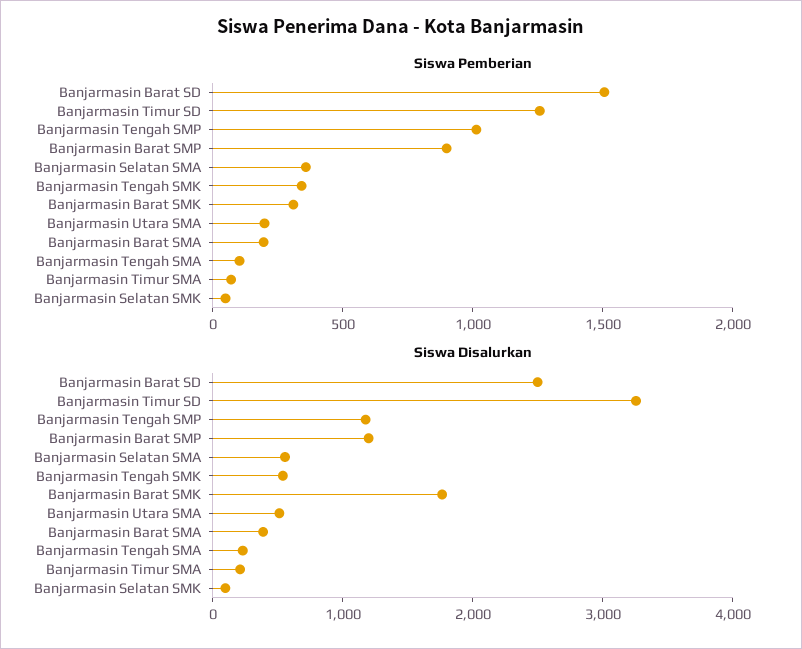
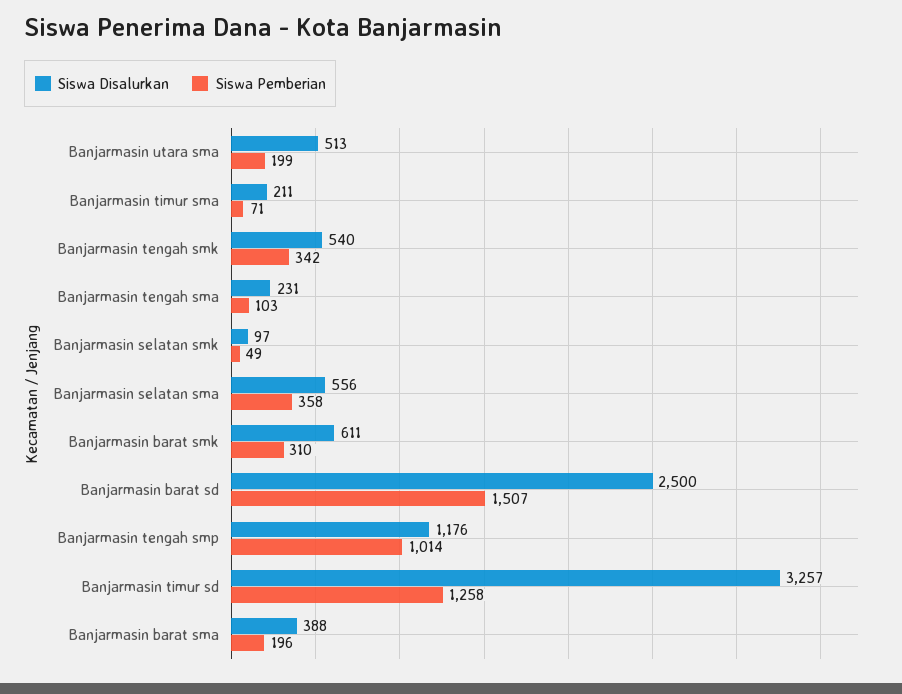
  {
    "Siswa Pemberian": {
      "Banjarmasin Barat SD": 1507,
      "Banjarmasin Timur SD": 1258,
      "Banjarmasin Tengah SMP": 1014,
-     "Banjarmasin Barat SMP": 900,
      "Banjarmasin Selatan SMA": 358,
      "Banjarmasin Tengah SMK": 342,
      "Banjarmasin Barat SMK": 310,
      "Banjarmasin Utara SMA": 199,
      "Banjarmasin Barat SMA": 196,
      "Banjarmasin Tengah SMA": 103,
      "Banjarmasin Timur SMA": 71,
      "Banjarmasin Selatan SMK": 49
    },
    "Siswa Disalurkan": {
      "Banjarmasin Barat SD": 2500,
      "Banjarmasin Timur SD": 3257,
      "Banjarmasin Tengah SMP": 1176,
-     "Banjarmasin Barat SMP": 1200,
      "Banjarmasin Selatan SMA": 556,
      "Banjarmasin Tengah SMK": 540,
-     "Banjarmasin Barat SMK": 1800,
+     "Banjarmasin Barat SMK": 611,
      "Banjarmasin Utara SMA": 513,
      "Banjarmasin Barat SMA": 388,
      "Banjarmasin Tengah SMA": 231,
      "Banjarmasin Timur SMA": 211,
      "Banjarmasin Selatan SMK": 97
    }
  }

